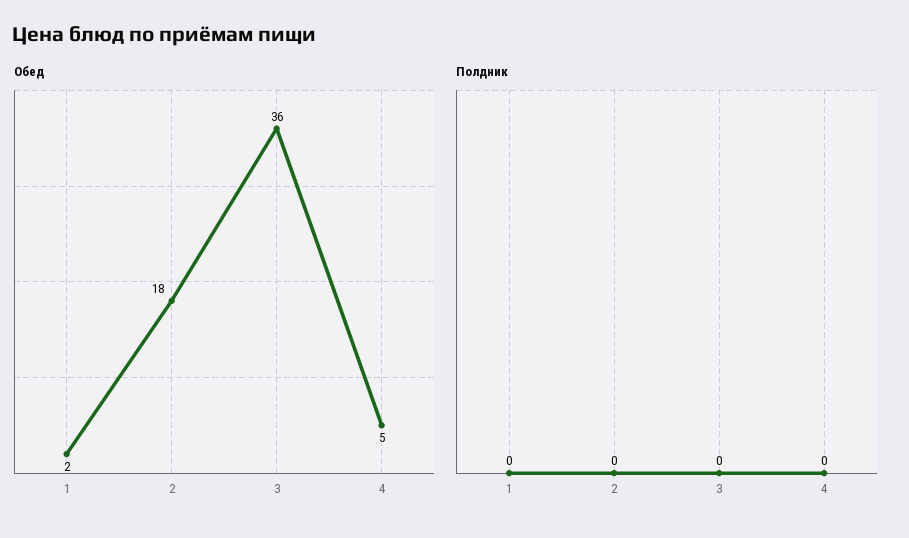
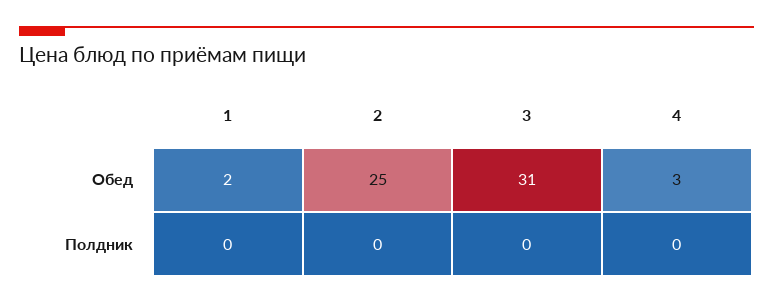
  {
    "Обед": {
      "1": 2,
-     "2": 18,
+     "2": 25,
-     "3": 36,
+     "3": 31,
-     "4": 5
+     "4": 3
    },
    "Полдник": {
      "1": 0,
      "2": 0,
      "3": 0,
      "4": 0
    }
  }

